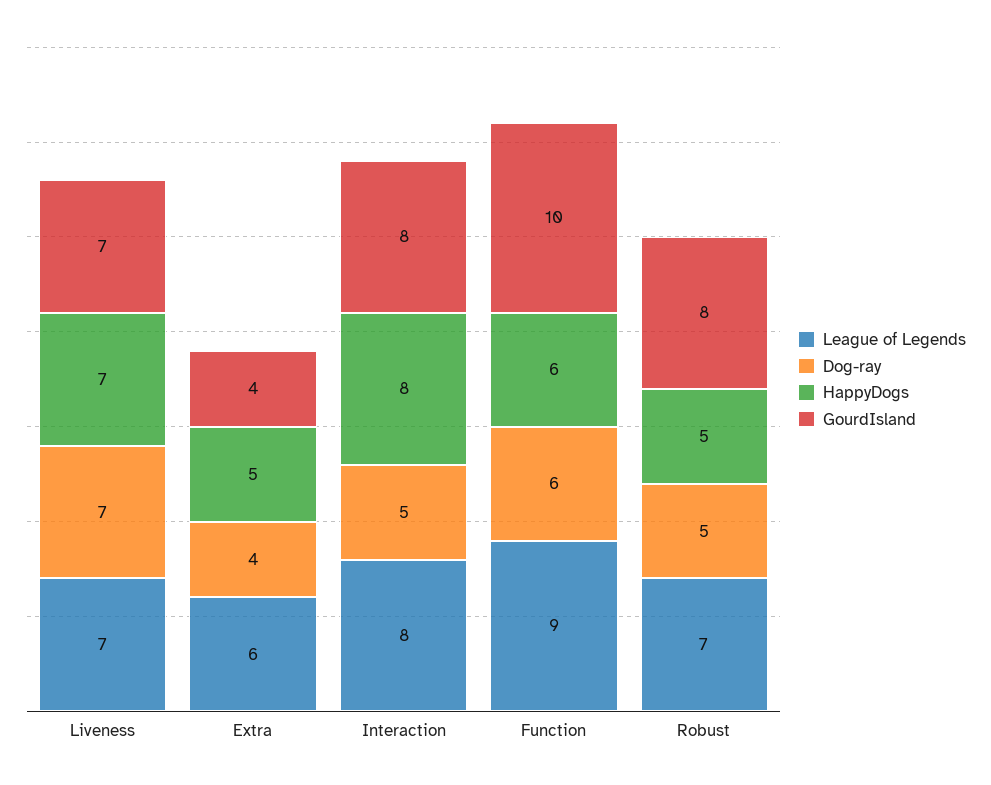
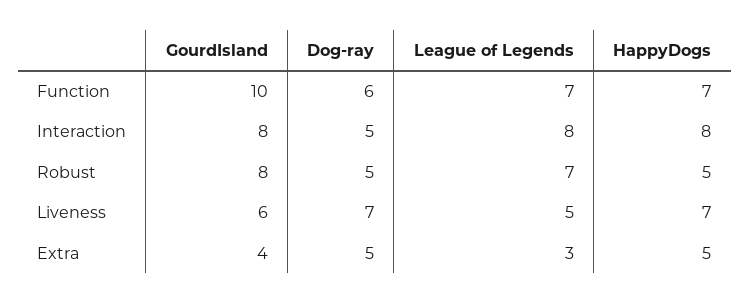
  {
    "League of Legends": {
-     "Liveness": 7,
+     "Liveness": 5,
-     "Extra": 6,
+     "Extra": 3,
      "Interaction": 8,
-     "Function": 9,
+     "Function": 7,
      "Robust": 7
    },
    "Dog-ray": {
      "Liveness": 7,
-     "Extra": 4,
+     "Extra": 5,
      "Interaction": 5,
      "Function": 6,
      "Robust": 5
    },
    "HappyDogs": {
      "Liveness": 7,
      "Extra": 5,
      "Interaction": 8,
-     "Function": 6,
+     "Function": 7,
      "Robust": 5
    },
    "GourdIsland": {
-     "Liveness": 7,
+     "Liveness": 6,
      "Extra": 4,
      "Interaction": 8,
      "Function": 10,
      "Robust": 8
    }
  }

